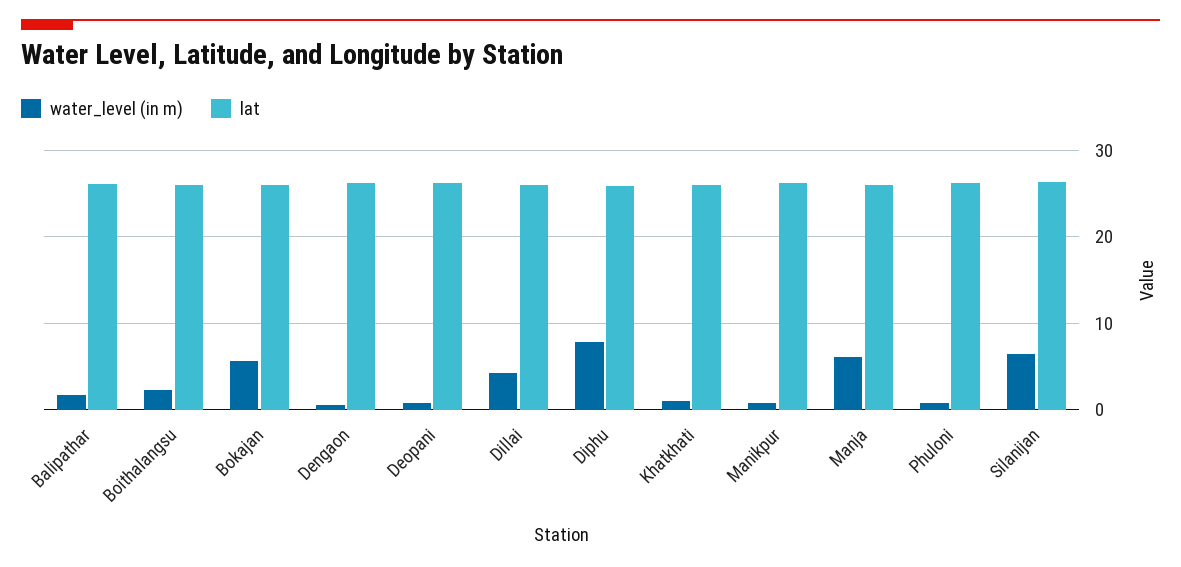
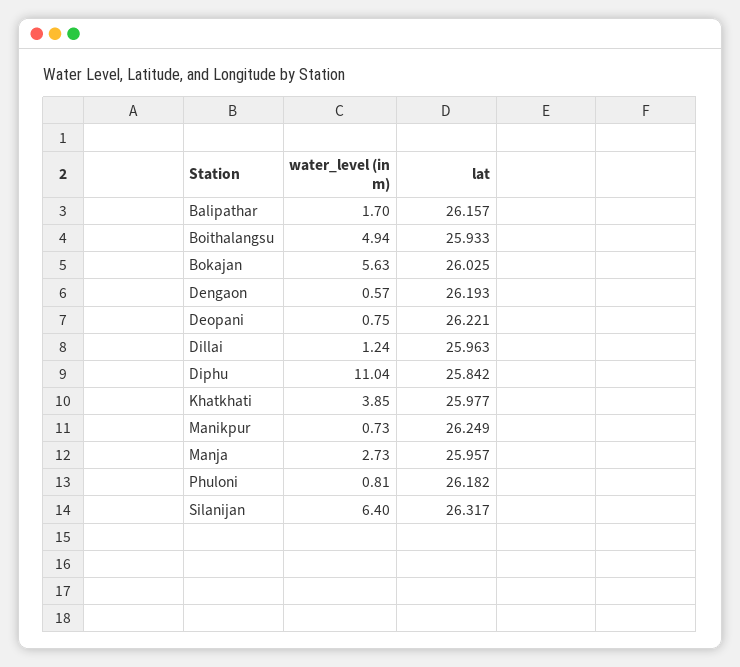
  {
    "water_level (in m)": {
      "Balipathar": 1.7,
-     "Boithalangsu": 2,
+     "Boithalangsu": 4.94,
      "Bokajan": 5.63,
      "Dengaon": 0.57,
      "Deopani": 0.75,
-     "Dillai": 4,
+     "Dillai": 1.24,
-     "Diphu": 8,
+     "Diphu": 11.04,
-     "Khatkhati": 1,
+     "Khatkhati": 3.85,
      "Manikpur": 0.73,
-     "Manja": 6,
+     "Manja": 2.73,
      "Phuloni": 0.81,
      "Silanijan": 6.4
    },
    "lat": {
      "Balipathar": 26.157,
      "Boithalangsu": 25.933,
      "Bokajan": 26.025,
      "Dengaon": 26.193,
      "Deopani": 26.221,
      "Dillai": 25.963,
      "Diphu": 25.842,
      "Khatkhati": 25.977,
      "Manikpur": 26.249,
      "Manja": 25.957,
      "Phuloni": 26.182,
      "Silanijan": 26.317
    }
  }

